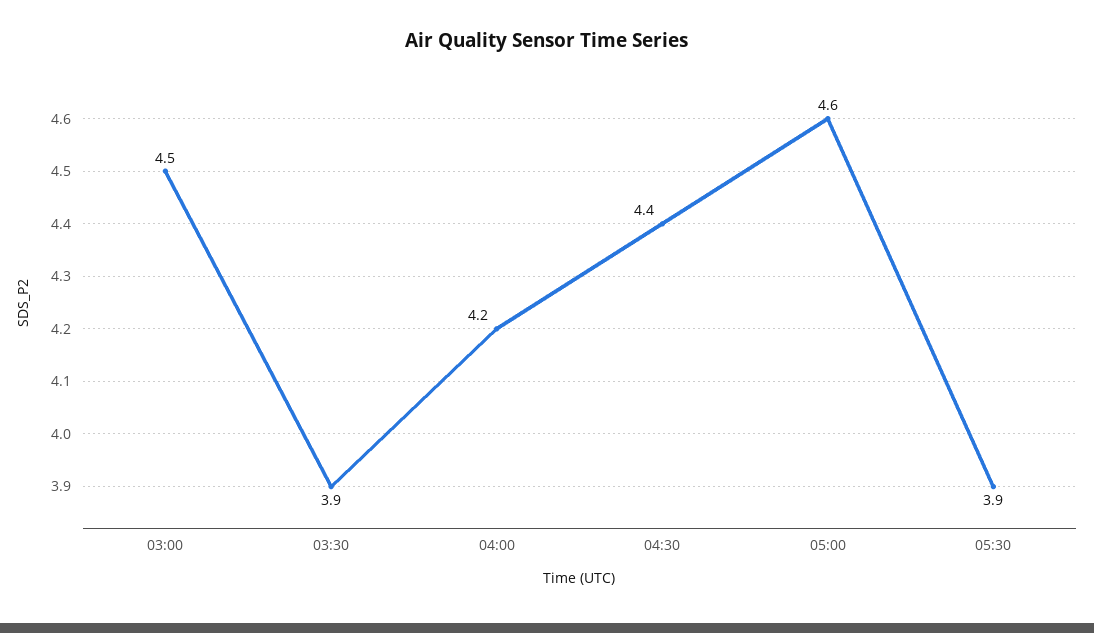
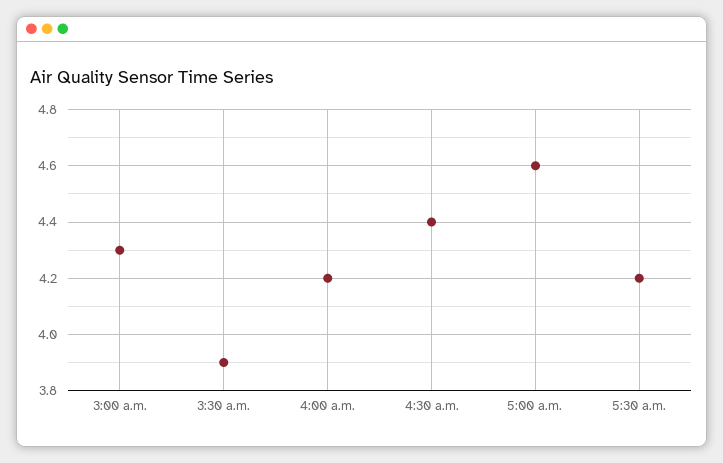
  {
-   "03:00": 4.5,
+   "03:00": 4.3,
    "03:30": 3.9,
    "04:00": 4.2,
    "04:30": 4.4,
    "05:00": 4.6,
-   "05:30": 3.9
+   "05:30": 4.2
  }

